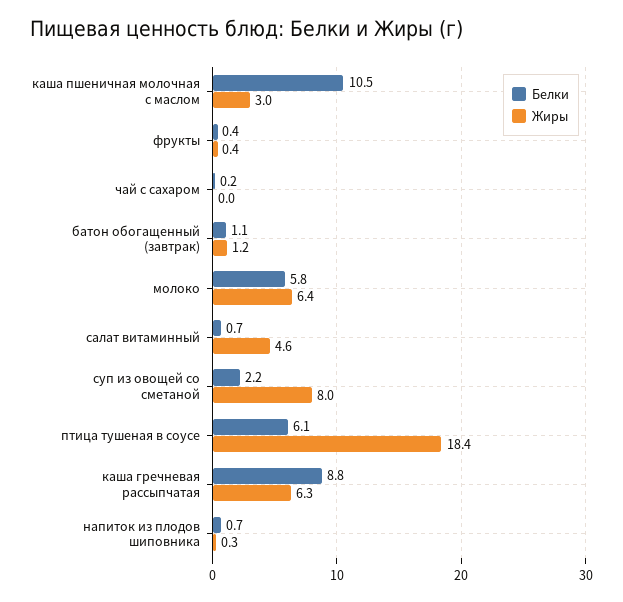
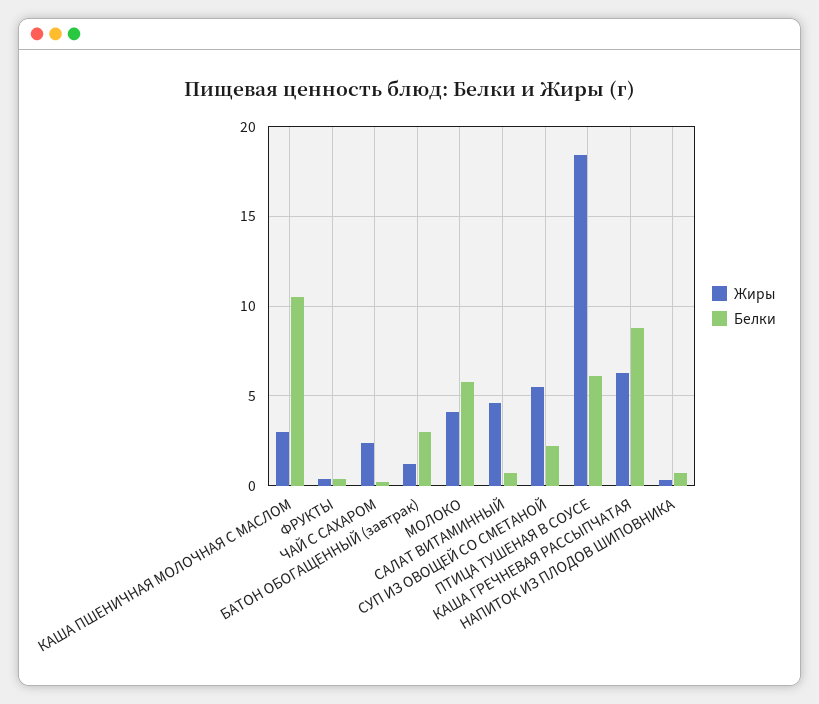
  {
    "Белки": {
      "каша пшеничная молочная с маслом": 10.5,
      "фрукты": 0.4,
      "чай с сахаром": 0.2,
-     "батон обогащенный (завтрак)": 1.1,
+     "батон обогащенный (завтрак)": 3,
      "молоко": 5.8,
      "салат витаминный": 0.7,
      "суп из овощей со сметаной": 2.2,
      "птица тушеная в соусе": 6.1,
      "каша гречневая рассыпчатая": 8.8,
      "напиток из плодов шиповника": 0.7
    },
    "Жиры": {
      "каша пшеничная молочная с маслом": 3,
      "фрукты": 0.4,
-     "чай с сахаром": 0,
+     "чай с сахаром": 2.5,
      "батон обогащенный (завтрак)": 1.2,
-     "молоко": 6.4,
+     "молоко": 4,
      "салат витаминный": 4.6,
-     "суп из овощей со сметаной": 8,
+     "суп из овощей со сметаной": 5.5,
      "птица тушеная в соусе": 18.4,
      "каша гречневая рассыпчатая": 6.3,
      "напиток из плодов шиповника": 0.3
    }
  }

